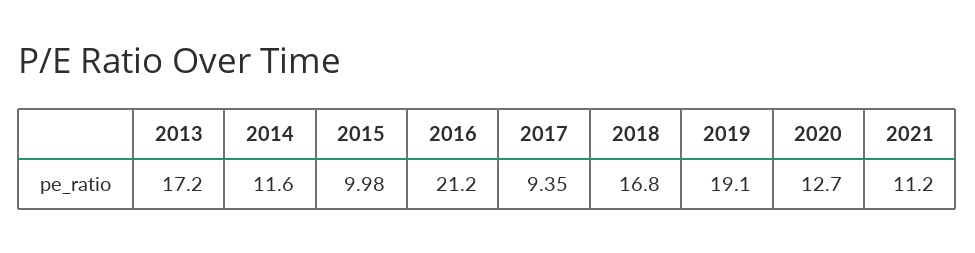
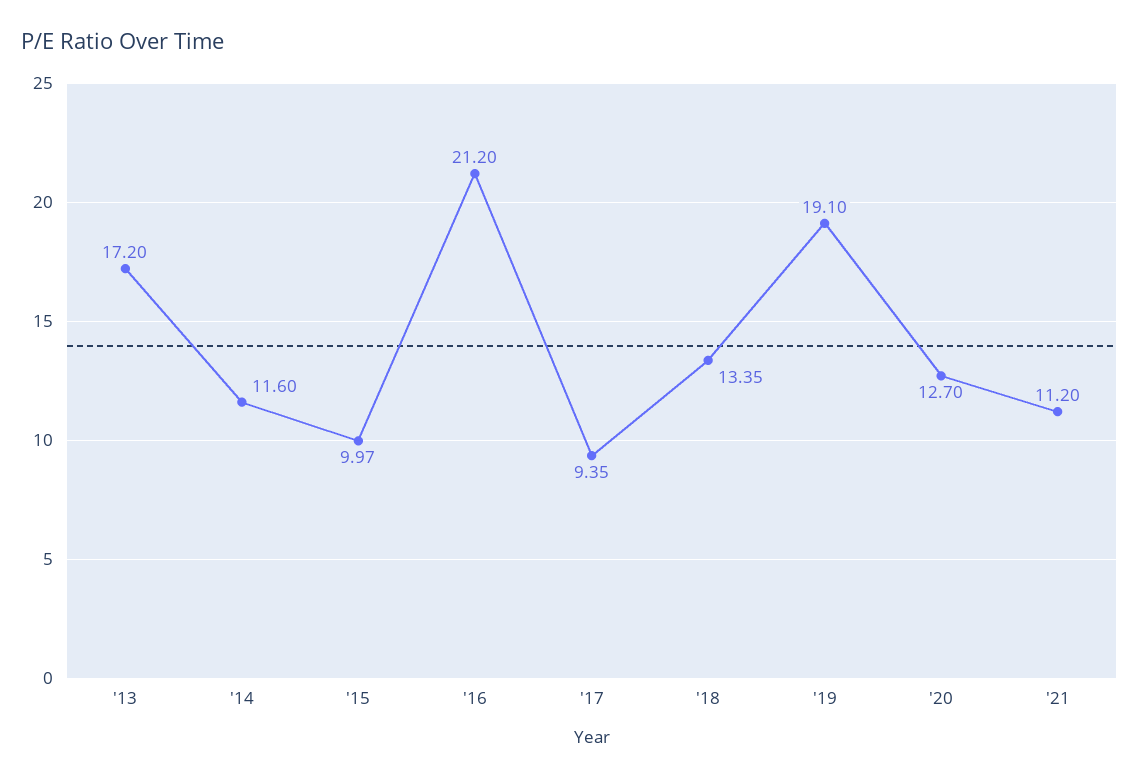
  {
    "2013": 17.2,
    "2014": 11.6,
-   "2015": 9.98,
+   "2015": 9.97,
    "2016": 21.2,
    "2017": 9.35,
-   "2018": 16.8,
+   "2018": 13.35,
    "2019": 19.1,
    "2020": 12.7,
    "2021": 11.2
  }

